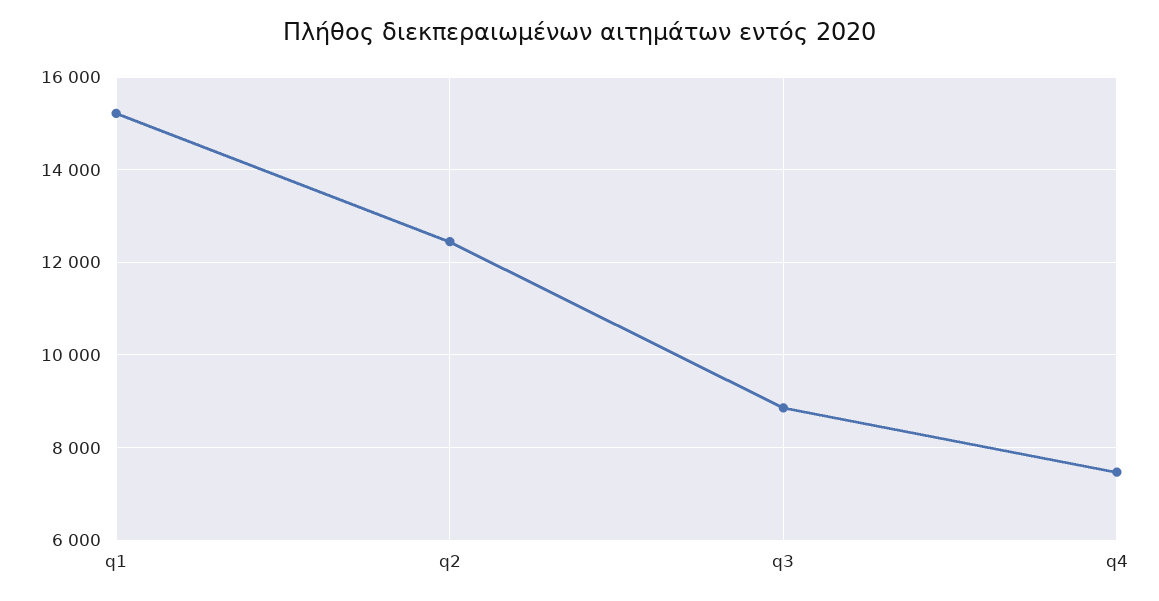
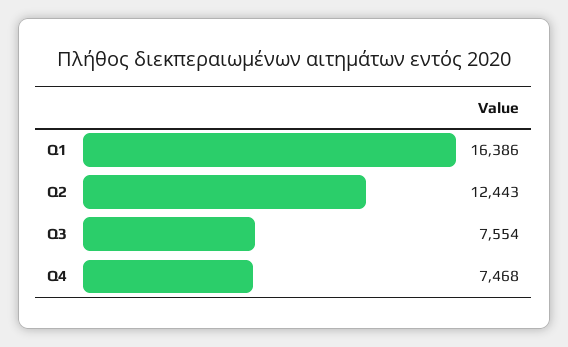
  {
-   "q1": 15200,
+   "q1": 16386,
    "q2": 12443,
-   "q3": 8800,
+   "q3": 7554,
    "q4": 7468
  }

